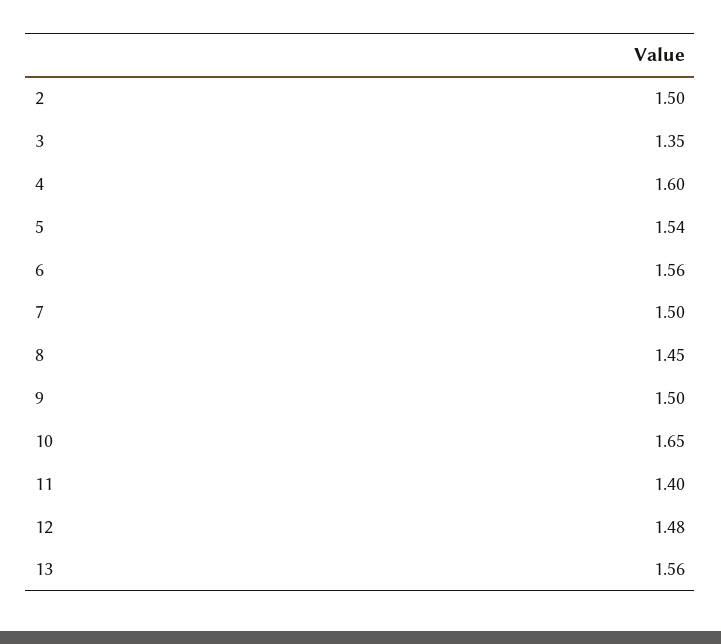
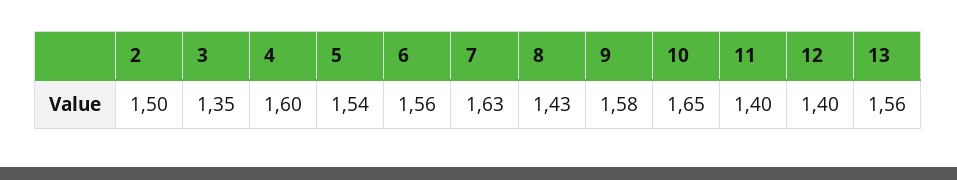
  {
    "2": 1.5,
    "3": 1.35,
    "4": 1.6,
    "5": 1.54,
    "6": 1.56,
-   "7": 1.5,
+   "7": 1.63,
-   "8": 1.45,
+   "8": 1.43,
-   "9": 1.5,
+   "9": 1.58,
    "10": 1.65,
    "11": 1.4,
-   "12": 1.48,
+   "12": 1.4,
    "13": 1.56
  }

